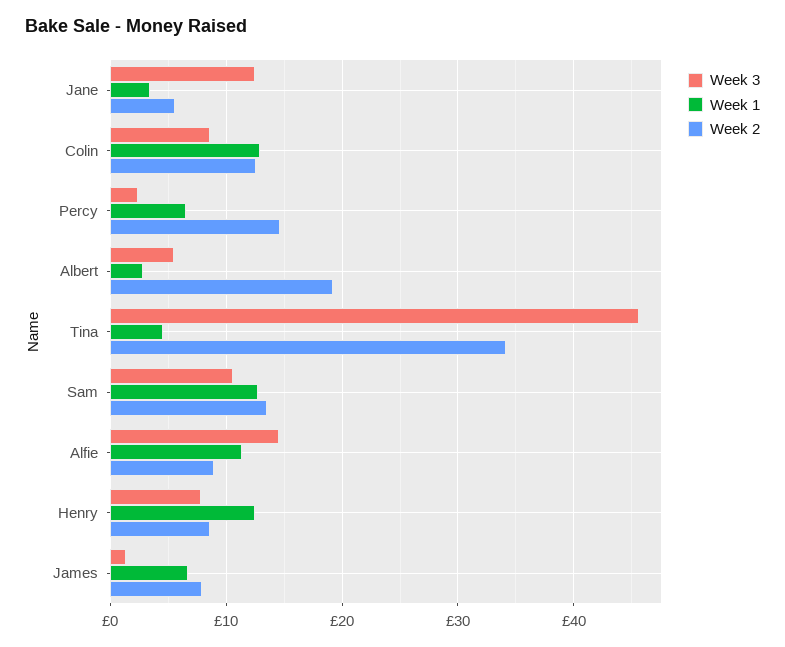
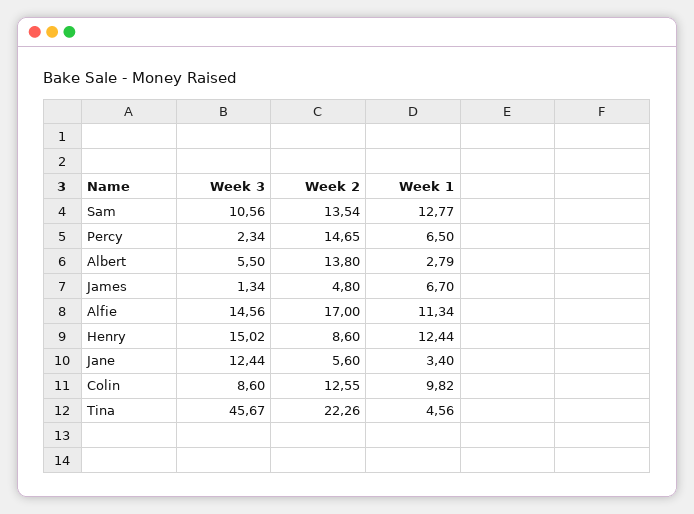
  {
    "Week 3": {
      "Jane": 12.44,
      "Colin": 8.6,
      "Percy": 2.34,
      "Albert": 5.5,
      "Tina": 45.67,
      "Sam": 10.56,
      "Alfie": 14.56,
-     "Henry": 8,
+     "Henry": 15.02,
      "James": 1.34
    },
    "Week 1": {
      "Jane": 3.4,
-     "Colin": 13,
+     "Colin": 9.82,
      "Percy": 6.5,
      "Albert": 2.79,
      "Tina": 4.56,
      "Sam": 12.77,
      "Alfie": 11.34,
      "Henry": 12.44,
      "James": 6.7
    },
    "Week 2": {
      "Jane": 5.6,
      "Colin": 12.55,
      "Percy": 14.65,
-     "Albert": 19,
+     "Albert": 13.8,
-     "Tina": 34,
+     "Tina": 22.26,
      "Sam": 13.54,
-     "Alfie": 9,
+     "Alfie": 17,
      "Henry": 8.6,
-     "James": 8
+     "James": 4.8
    }
  }

